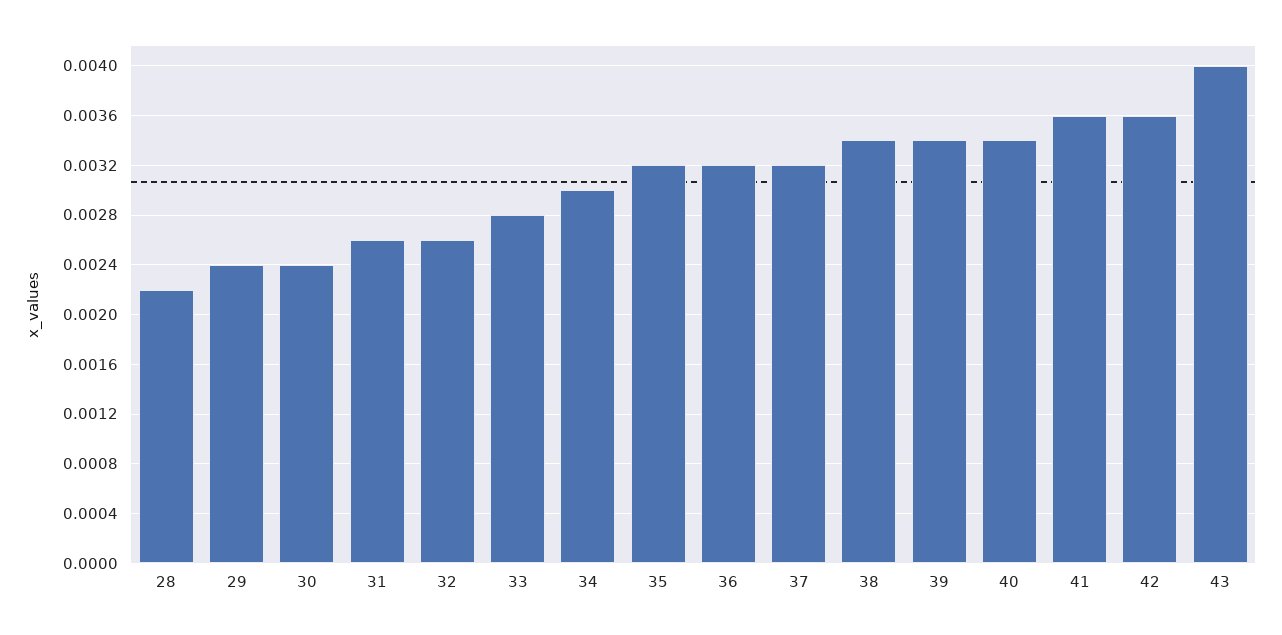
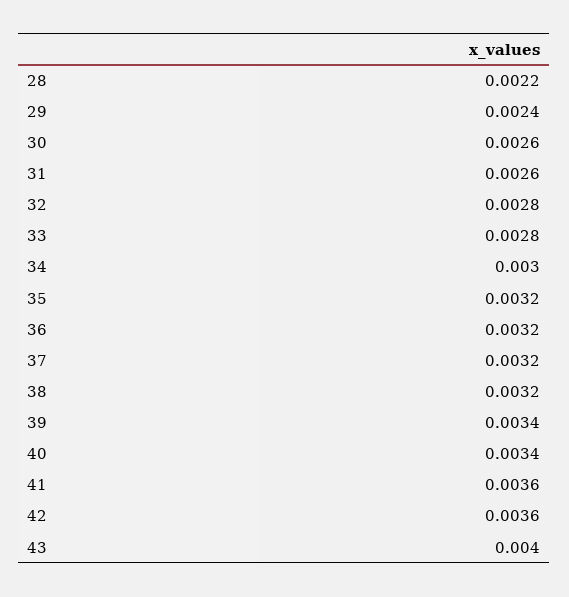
  {
    "28": 0.0022,
    "29": 0.0024,
-   "30": 0.0024,
+   "30": 0.0026,
    "31": 0.0026,
-   "32": 0.0026,
+   "32": 0.0028,
    "33": 0.0028,
    "34": 0.003,
    "35": 0.0032,
    "36": 0.0032,
    "37": 0.0032,
-   "38": 0.0034,
+   "38": 0.0032,
    "39": 0.0034,
    "40": 0.0034,
    "41": 0.0036,
    "42": 0.0036,
    "43": 0.004
  }

